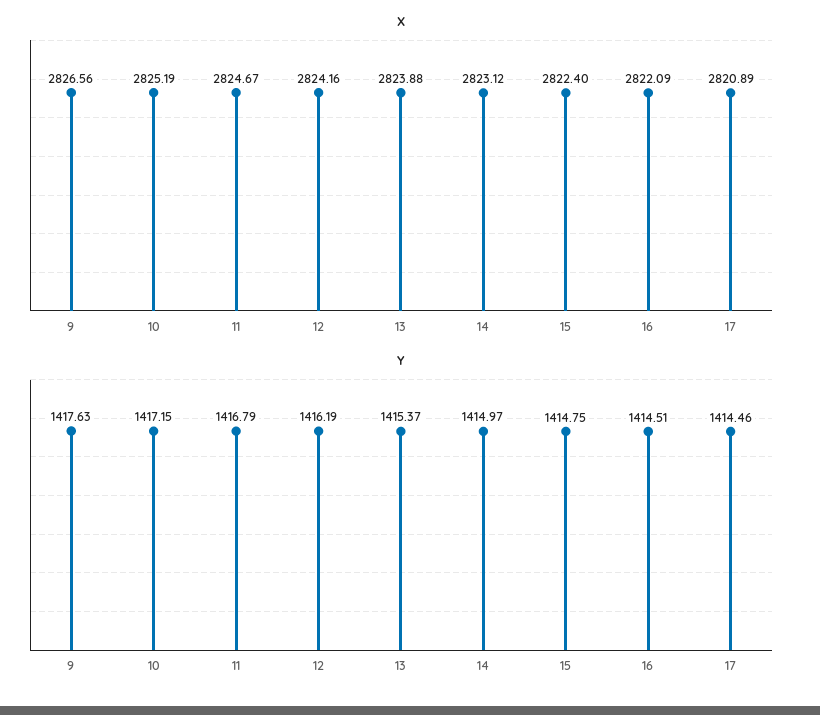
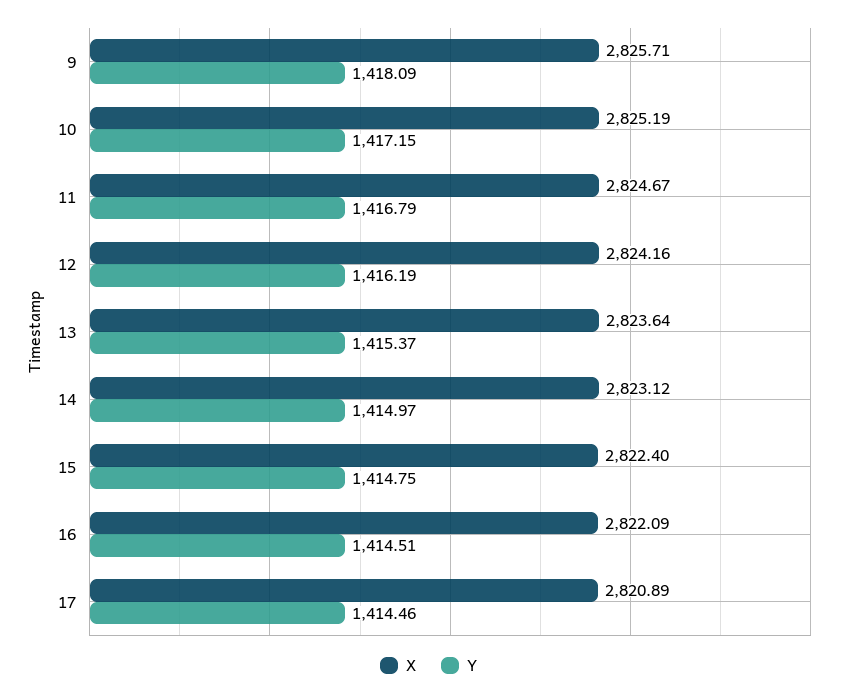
  {
    "X": {
-     "9": 2826.56,
+     "9": 2825.71,
      "10": 2825.19,
      "11": 2824.67,
      "12": 2824.16,
-     "13": 2823.88,
+     "13": 2823.64,
      "14": 2823.12,
      "15": 2822.4,
      "16": 2822.09,
      "17": 2820.89
    },
    "Y": {
-     "9": 1417.63,
+     "9": 1418.09,
      "10": 1417.15,
      "11": 1416.79,
      "12": 1416.19,
      "13": 1415.37,
      "14": 1414.97,
      "15": 1414.75,
      "16": 1414.51,
      "17": 1414.46
    }
  }

